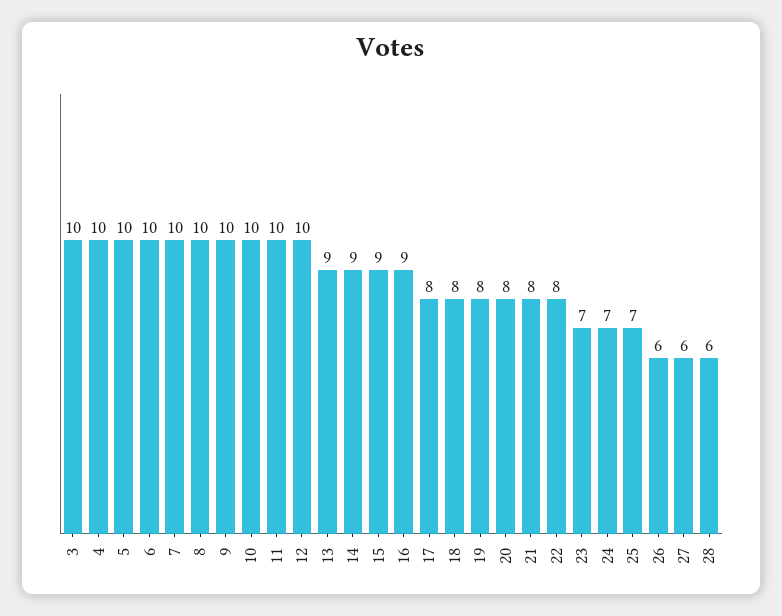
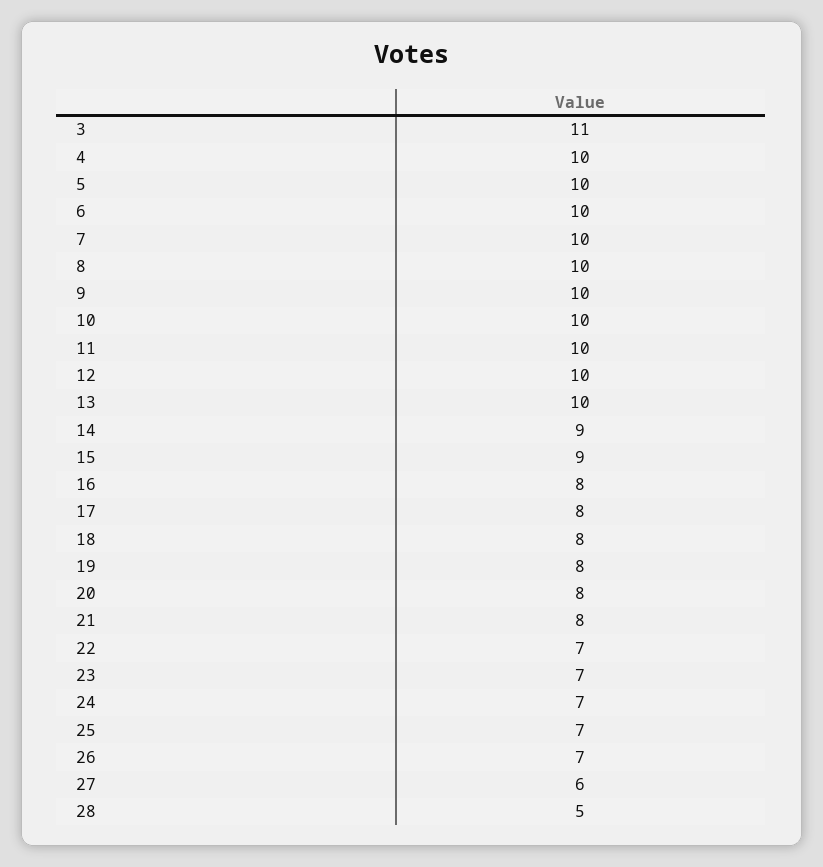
  {
-   "3": 10,
+   "3": 11,
    "4": 10,
    "5": 10,
    "6": 10,
    "7": 10,
    "8": 10,
    "9": 10,
    "10": 10,
    "11": 10,
    "12": 10,
-   "13": 9,
+   "13": 10,
    "14": 9,
    "15": 9,
-   "16": 9,
+   "16": 8,
    "17": 8,
    "18": 8,
    "19": 8,
    "20": 8,
    "21": 8,
-   "22": 8,
+   "22": 7,
    "23": 7,
    "24": 7,
    "25": 7,
-   "26": 6,
+   "26": 7,
    "27": 6,
-   "28": 6
+   "28": 5
  }

